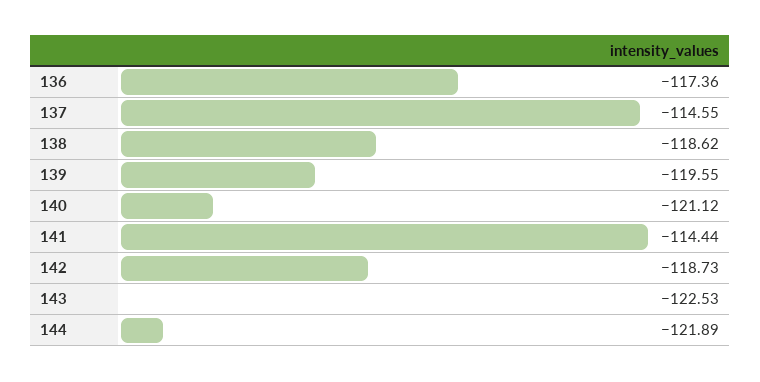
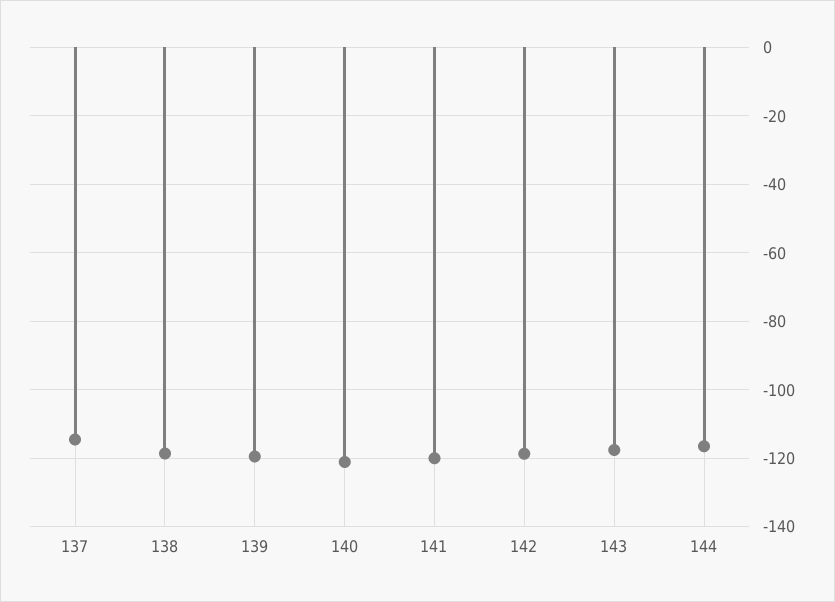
  {
-   "136": -117.36,
    "137": -114.55,
    "138": -118.62,
    "139": -119.55,
    "140": -121.12,
-   "141": -114.44,
+   "141": -120,
    "142": -118.73,
-   "143": -122.53,
+   "143": -118,
-   "144": -121.89
+   "144": -116
  }

